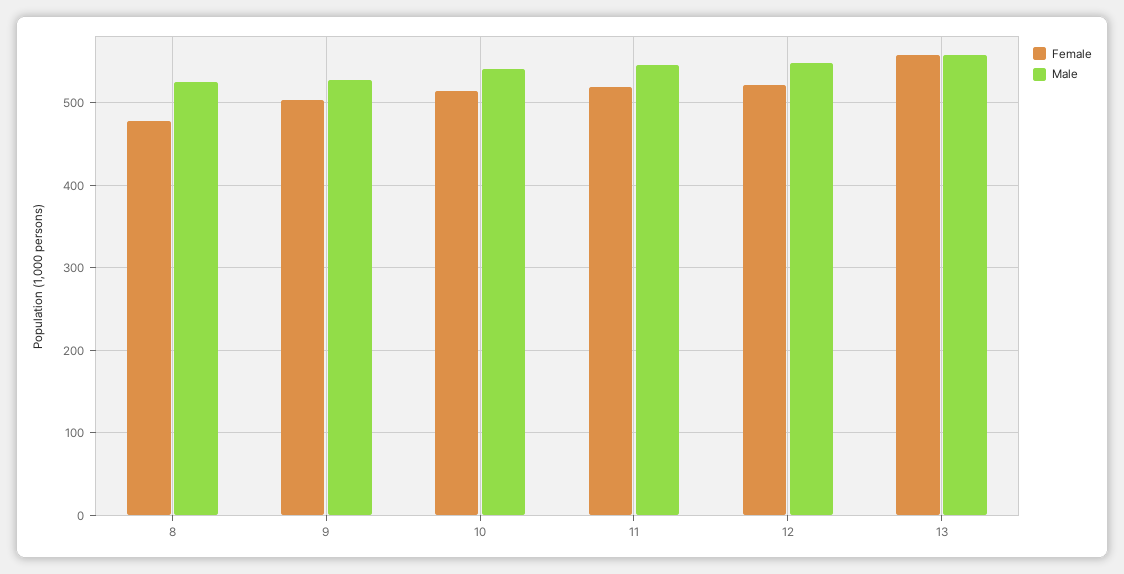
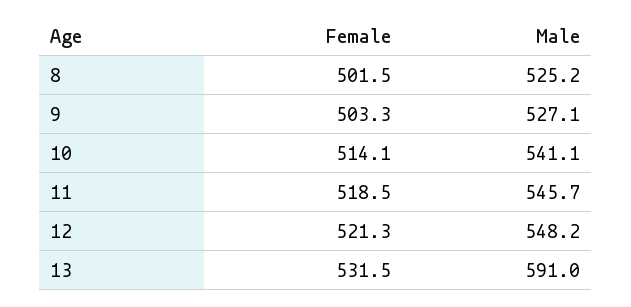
  {
    "Female": {
-     "8": 480,
+     "8": 501.5,
      "9": 503.3,
      "10": 514.1,
      "11": 518.5,
      "12": 521.3,
-     "13": 560
+     "13": 531.5
    },
    "Male": {
      "8": 525.2,
      "9": 527.1,
      "10": 541.1,
      "11": 545.7,
      "12": 548.2,
-     "13": 560
+     "13": 591
    }
  }

